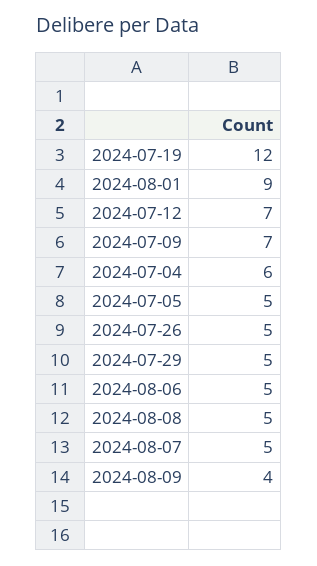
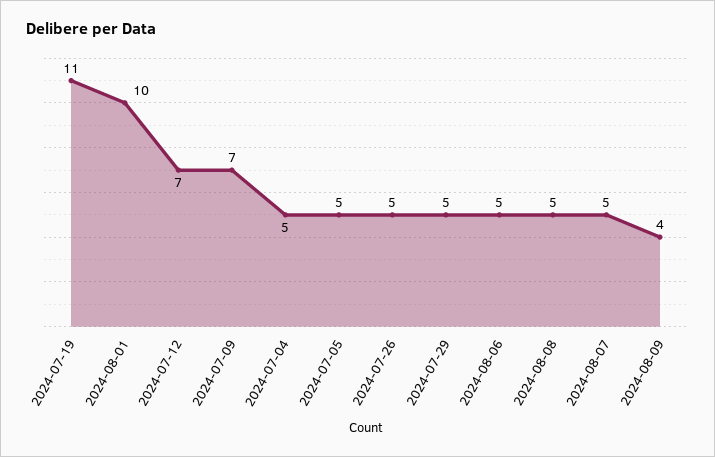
  {
-   "2024-07-19": 12,
+   "2024-07-19": 11,
-   "2024-08-01": 9,
+   "2024-08-01": 10,
    "2024-07-12": 7,
    "2024-07-09": 7,
-   "2024-07-04": 6,
+   "2024-07-04": 5,
    "2024-07-05": 5,
    "2024-07-26": 5,
    "2024-07-29": 5,
    "2024-08-06": 5,
    "2024-08-08": 5,
    "2024-08-07": 5,
    "2024-08-09": 4
  }

